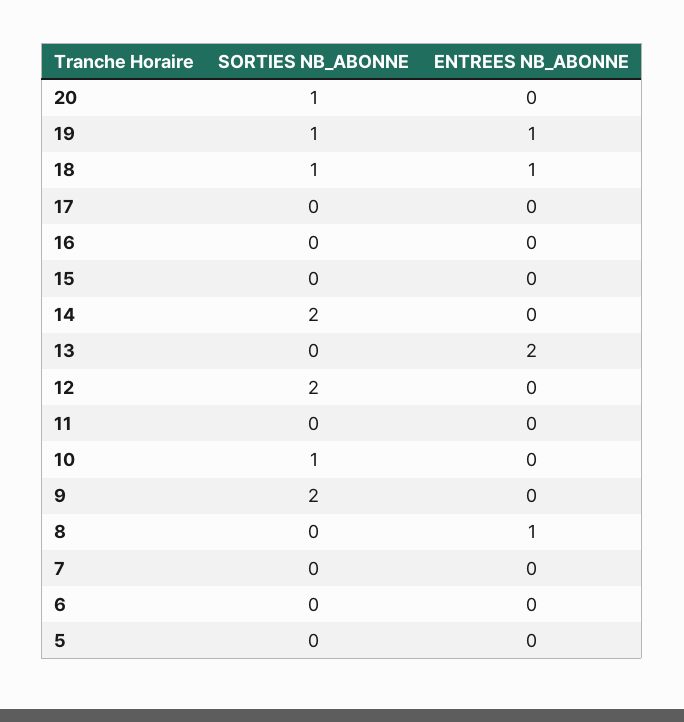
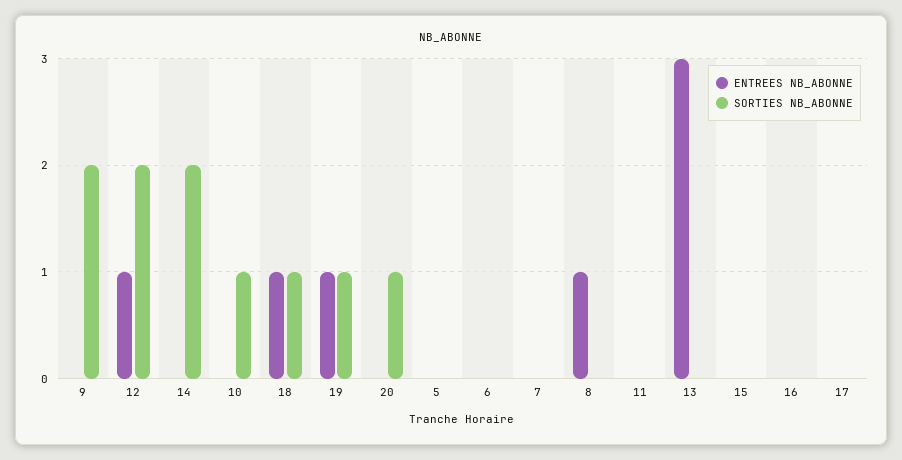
  {
    "SORTIES NB_ABONNE": {
      "20": 1,
      "19": 1,
      "18": 1,
      "17": 0,
      "16": 0,
      "15": 0,
      "14": 2,
      "13": 0,
      "12": 2,
      "11": 0,
      "10": 1,
      "9": 2,
      "8": 0,
      "7": 0,
      "6": 0,
      "5": 0
    },
    "ENTREES NB_ABONNE": {
      "20": 0,
      "19": 1,
      "18": 1,
      "17": 0,
      "16": 0,
      "15": 0,
      "14": 0,
-     "13": 2,
+     "13": 3,
-     "12": 0,
+     "12": 1,
      "11": 0,
      "10": 0,
      "9": 0,
      "8": 1,
      "7": 0,
      "6": 0,
      "5": 0
    }
  }

